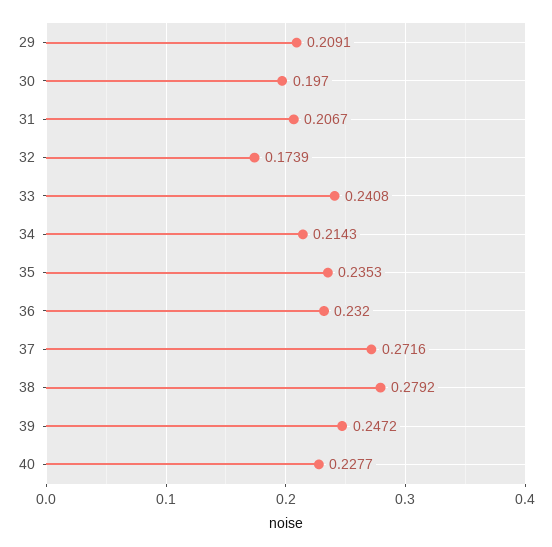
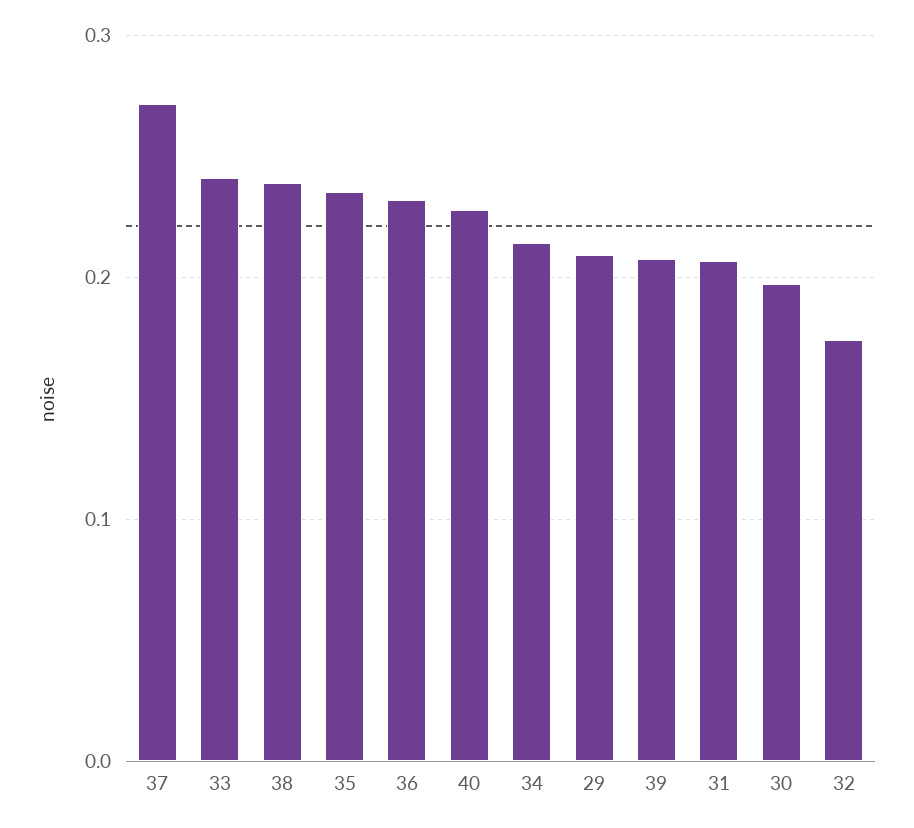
  {
    "29": 0.2091,
    "30": 0.197,
    "31": 0.2067,
    "32": 0.1739,
    "33": 0.2408,
    "34": 0.2143,
    "35": 0.2353,
    "36": 0.232,
    "37": 0.2716,
-   "38": 0.2792,
+   "38": 0.24,
-   "39": 0.2472,
+   "39": 0.21,
    "40": 0.2277
  }

